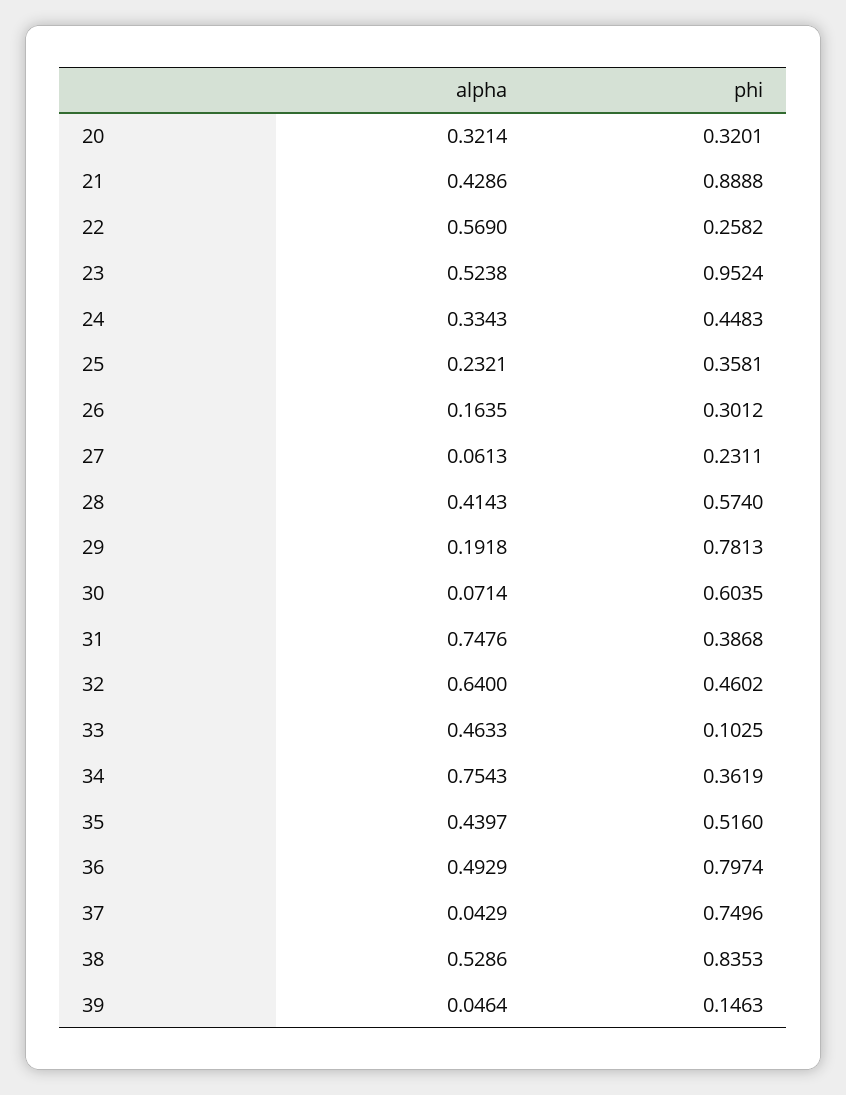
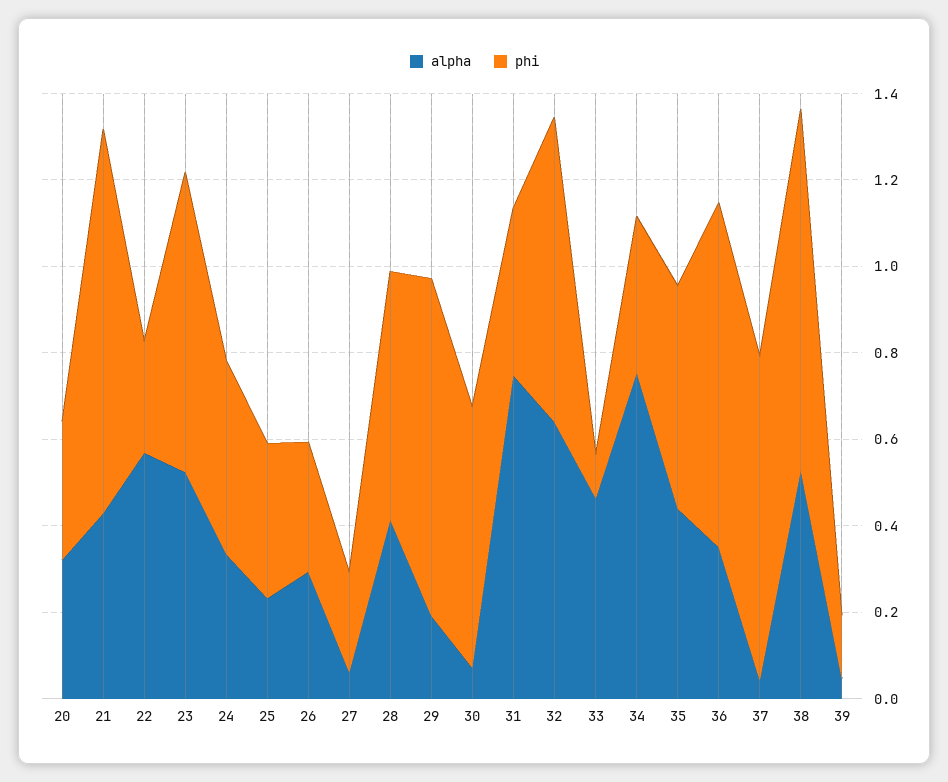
  {
    "alpha": {
      "20": 0.3214,
      "21": 0.4286,
      "22": 0.569,
      "23": 0.5238,
      "24": 0.3343,
      "25": 0.2321,
-     "26": 0.1635,
+     "26": 0.3,
      "27": 0.0613,
      "28": 0.4143,
      "29": 0.1918,
      "30": 0.0714,
      "31": 0.7476,
      "32": 0.64,
      "33": 0.4633,
      "34": 0.7543,
      "35": 0.4397,
-     "36": 0.4929,
+     "36": 0.35,
      "37": 0.0429,
      "38": 0.5286,
      "39": 0.0464
    },
    "phi": {
      "20": 0.3201,
      "21": 0.8888,
      "22": 0.2582,
-     "23": 0.9524,
+     "23": 0.7,
      "24": 0.4483,
      "25": 0.3581,
      "26": 0.3012,
      "27": 0.2311,
      "28": 0.574,
      "29": 0.7813,
      "30": 0.6035,
      "31": 0.3868,
-     "32": 0.4602,
+     "32": 0.7,
      "33": 0.1025,
      "34": 0.3619,
      "35": 0.516,
      "36": 0.7974,
      "37": 0.7496,
      "38": 0.8353,
      "39": 0.1463
    }
  }

